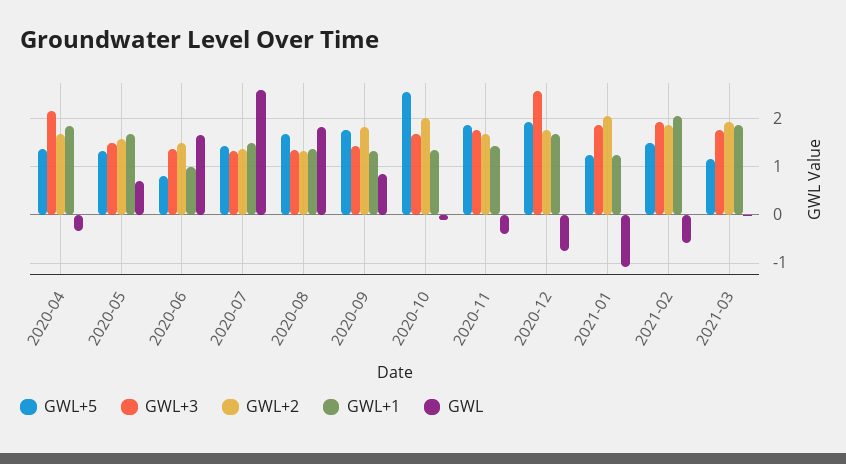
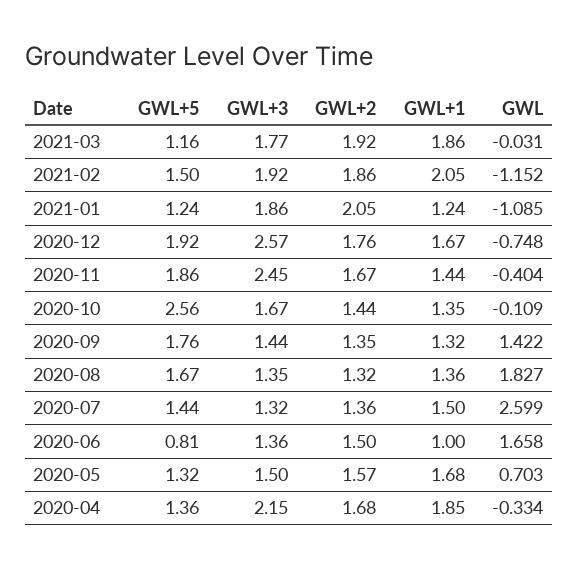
  {
    "GWL+5": {
      "2020-04": 1.36,
      "2020-05": 1.32,
      "2020-06": 0.81,
      "2020-07": 1.44,
      "2020-08": 1.67,
      "2020-09": 1.76,
      "2020-10": 2.56,
      "2020-11": 1.86,
      "2020-12": 1.92,
      "2021-01": 1.24,
      "2021-02": 1.5,
      "2021-03": 1.16
    },
    "GWL+3": {
      "2020-04": 2.15,
      "2020-05": 1.5,
      "2020-06": 1.36,
      "2020-07": 1.32,
      "2020-08": 1.35,
      "2020-09": 1.44,
      "2020-10": 1.67,
-     "2020-11": 1.8,
+     "2020-11": 2.45,
      "2020-12": 2.57,
      "2021-01": 1.86,
      "2021-02": 1.92,
      "2021-03": 1.77
    },
    "GWL+2": {
      "2020-04": 1.68,
      "2020-05": 1.57,
      "2020-06": 1.5,
      "2020-07": 1.36,
      "2020-08": 1.32,
-     "2020-09": 1.8,
+     "2020-09": 1.35,
-     "2020-10": 2,
+     "2020-10": 1.44,
      "2020-11": 1.67,
      "2020-12": 1.76,
      "2021-01": 2.05,
      "2021-02": 1.86,
      "2021-03": 1.92
    },
    "GWL+1": {
      "2020-04": 1.85,
      "2020-05": 1.68,
      "2020-06": 1,
      "2020-07": 1.5,
      "2020-08": 1.36,
      "2020-09": 1.32,
      "2020-10": 1.35,
      "2020-11": 1.44,
      "2020-12": 1.67,
      "2021-01": 1.24,
      "2021-02": 2.05,
      "2021-03": 1.86
    },
    "GWL": {
      "2020-04": -0.334,
      "2020-05": 0.703,
      "2020-06": 1.658,
      "2020-07": 2.599,
      "2020-08": 1.827,
-     "2020-09": 0.8,
+     "2020-09": 1.422,
      "2020-10": -0.109,
      "2020-11": -0.404,
      "2020-12": -0.748,
      "2021-01": -1.085,
-     "2021-02": -0.6,
+     "2021-02": -1.152,
      "2021-03": -0.031
    }
  }

